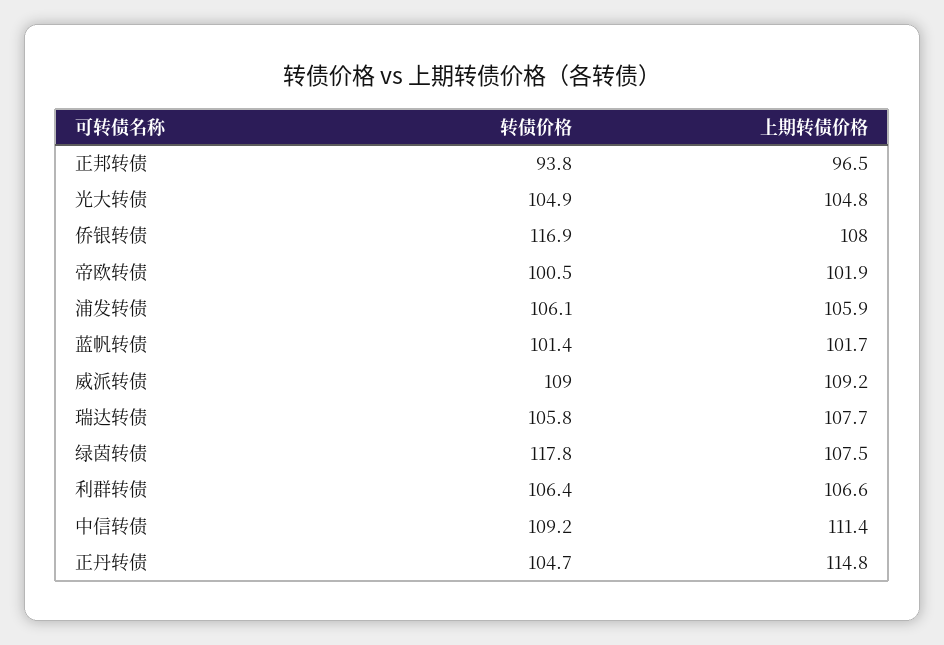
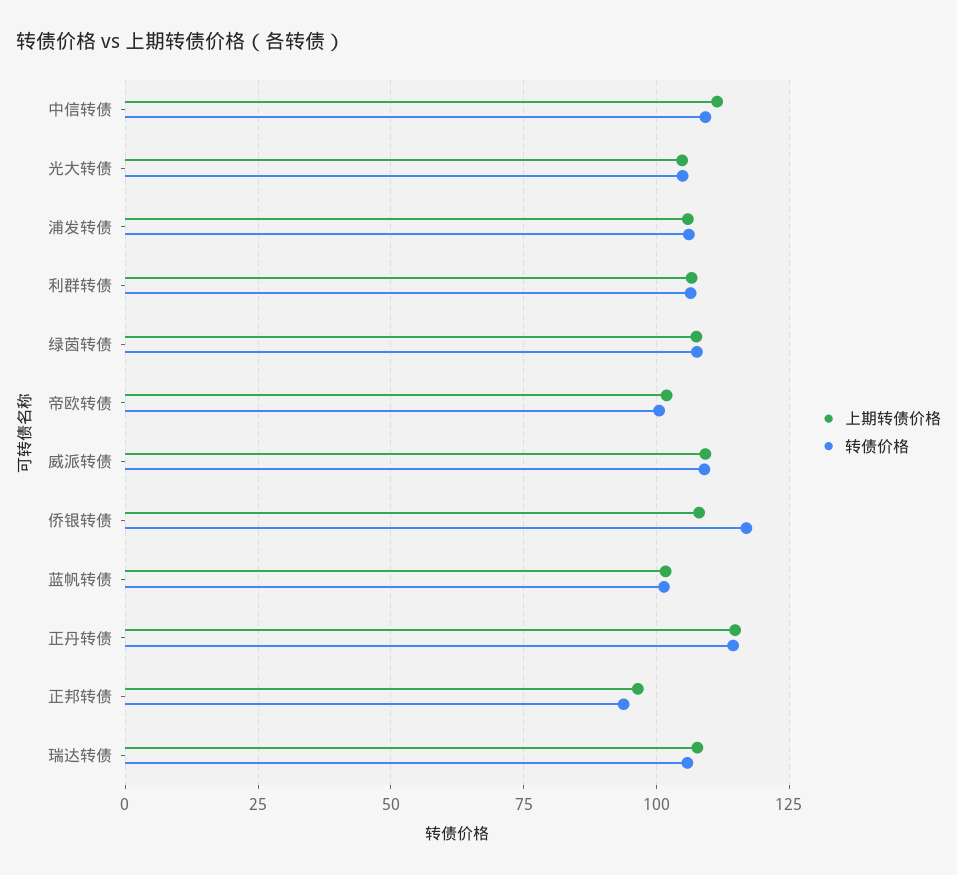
  {
    "转债价格": {
      "正邦转债": 93.8,
      "光大转债": 104.9,
      "侨银转债": 116.9,
      "帝欧转债": 100.5,
      "浦发转债": 106.1,
      "蓝帆转债": 101.4,
      "威派转债": 109,
      "瑞达转债": 105.8,
-     "绿茵转债": 117.8,
+     "绿茵转债": 107.5,
      "利群转债": 106.4,
      "中信转债": 109.2,
-     "正丹转债": 104.7
+     "正丹转债": 115
    },
    "上期转债价格": {
      "正邦转债": 96.5,
      "光大转债": 104.8,
      "侨银转债": 108,
      "帝欧转债": 101.9,
      "浦发转债": 105.9,
      "蓝帆转债": 101.7,
      "威派转债": 109.2,
      "瑞达转债": 107.7,
      "绿茵转债": 107.5,
      "利群转债": 106.6,
      "中信转债": 111.4,
      "正丹转债": 114.8
    }
  }

